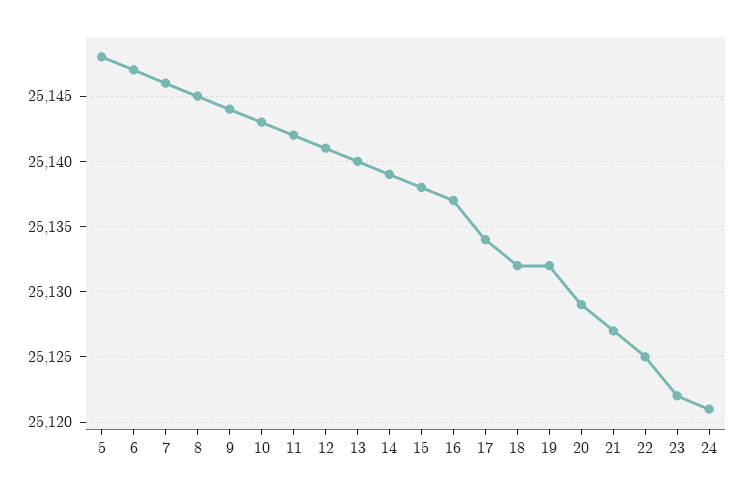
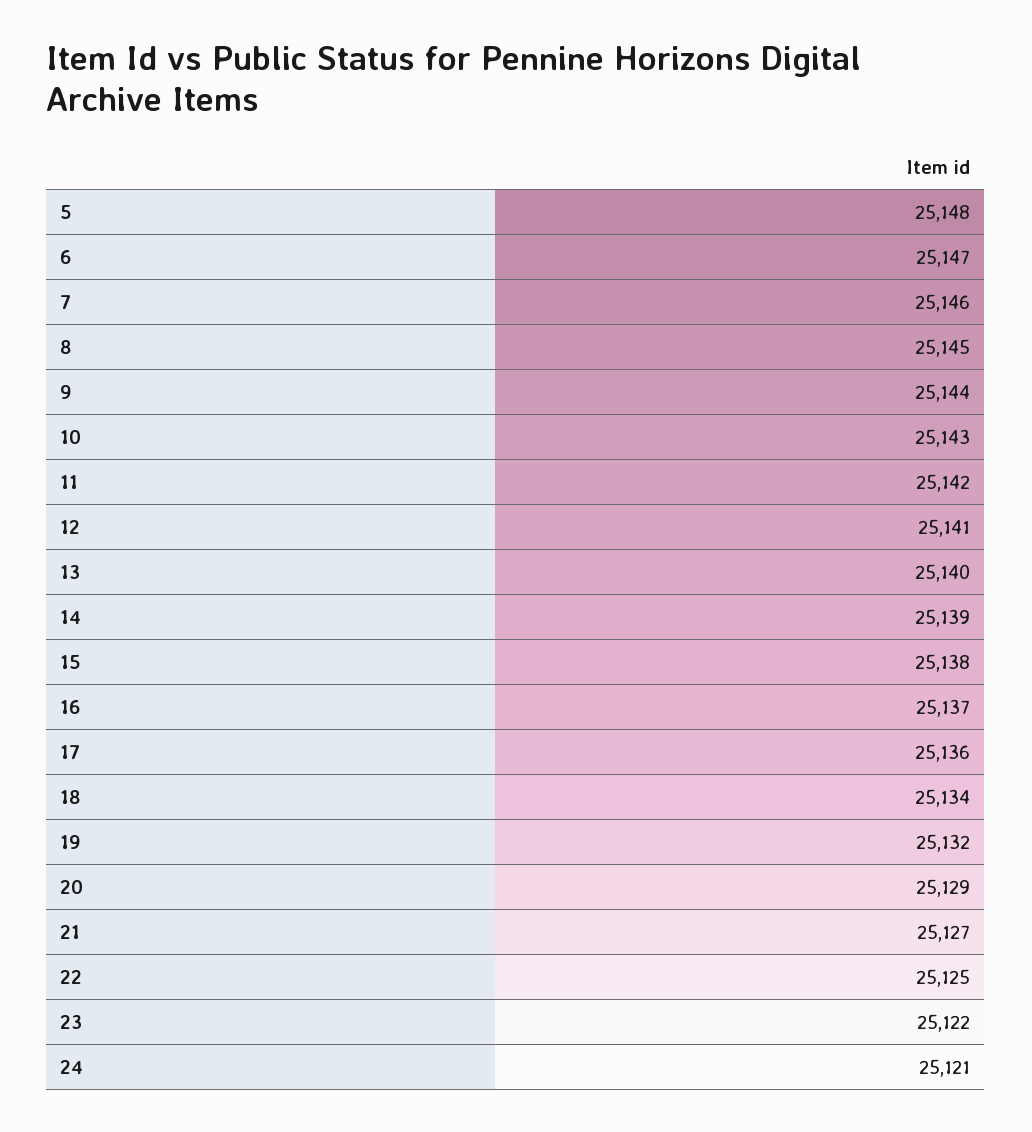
  {
    "5": 25148,
    "6": 25147,
    "7": 25146,
    "8": 25145,
    "9": 25144,
    "10": 25143,
    "11": 25142,
    "12": 25141,
    "13": 25140,
    "14": 25139,
    "15": 25138,
    "16": 25137,
-   "17": 25134,
+   "17": 25136,
-   "18": 25132,
+   "18": 25134,
    "19": 25132,
    "20": 25129,
    "21": 25127,
    "22": 25125,
    "23": 25122,
    "24": 25121
  }

